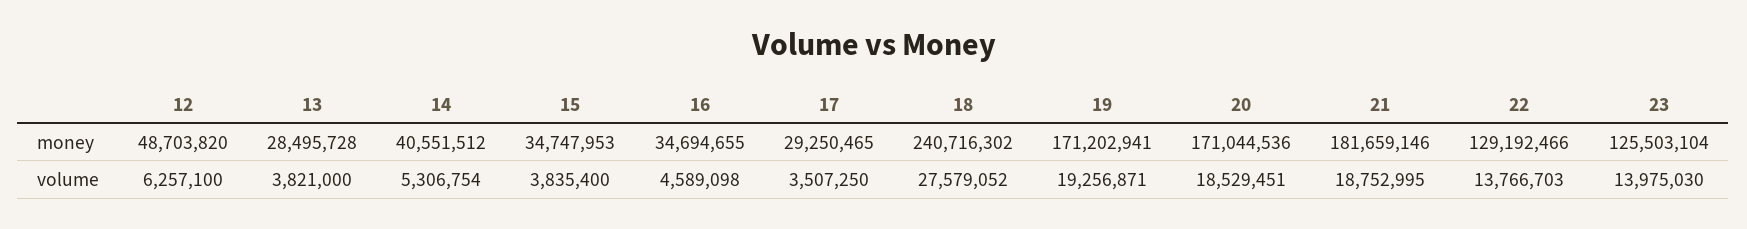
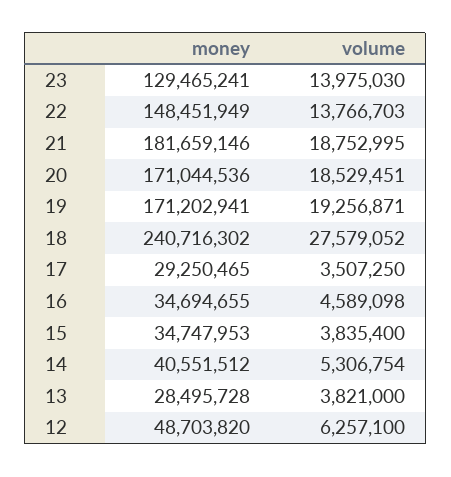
  {
    "12": {
      "money": 48703820,
      "volume": 6257100
    },
    "13": {
      "money": 28495728,
      "volume": 3821000
    },
    "14": {
      "money": 40551512,
      "volume": 5306754
    },
    "15": {
      "money": 34747953,
      "volume": 3835400
    },
    "16": {
      "money": 34694655,
      "volume": 4589098
    },
    "17": {
      "money": 29250465,
      "volume": 3507250
    },
    "18": {
      "money": 240716302,
      "volume": 27579052
    },
    "19": {
      "money": 171202941,
      "volume": 19256871
    },
    "20": {
      "money": 171044536,
      "volume": 18529451
    },
    "21": {
      "money": 181659146,
      "volume": 18752995
    },
    "22": {
-     "money": 129192466,
+     "money": 148451949,
      "volume": 13766703
    },
    "23": {
-     "money": 125503104,
+     "money": 129465241,
      "volume": 13975030
    }
  }

